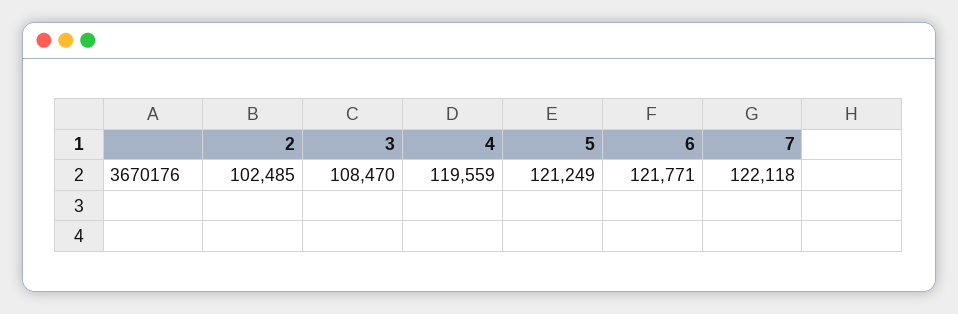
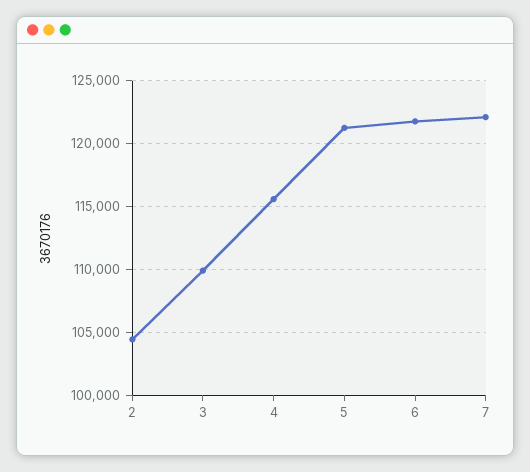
  {
-   "2": 102485,
+   "2": 104500,
-   "3": 108470,
+   "3": 110000,
-   "4": 119559,
+   "4": 115500,
    "5": 121249,
    "6": 121771,
    "7": 122118
  }

